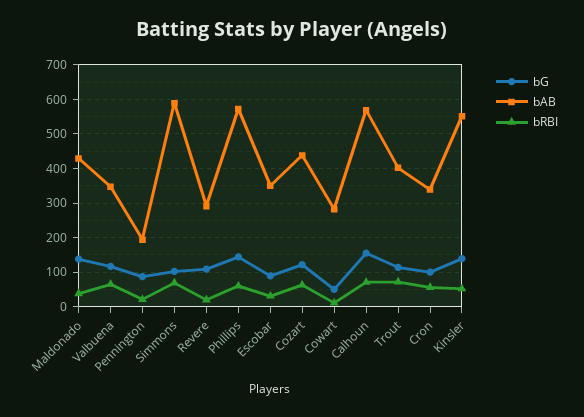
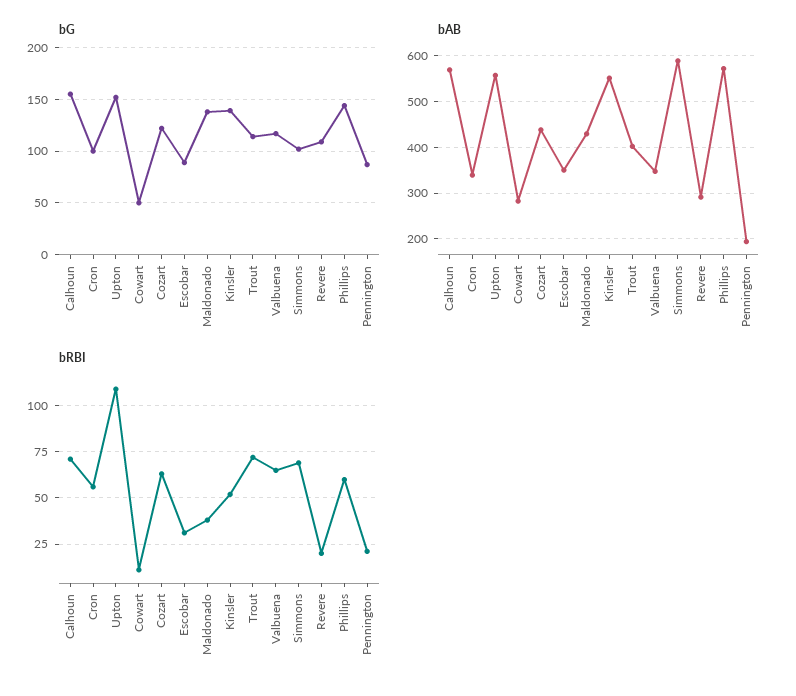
  {
    "bG": {
      "Maldonado": 140,
      "Valbuena": 120,
      "Pennington": 90,
      "Simmons": 100,
      "Revere": 110,
      "Phillips": 140,
      "Escobar": 90,
      "Cozart": 120,
      "Cowart": 50,
      "Calhoun": 160,
      "Trout": 110,
      "Cron": 100,
-     "Kinsler": 140
+     "Kinsler": 140,
+     "Upton": 150
    },
    "bAB": {
      "Maldonado": 420,
      "Valbuena": 340,
      "Pennington": 200,
      "Simmons": 580,
      "Revere": 300,
      "Phillips": 580,
      "Escobar": 360,
      "Cozart": 440,
      "Cowart": 280,
      "Calhoun": 560,
      "Trout": 400,
      "Cron": 340,
-     "Kinsler": 560
+     "Kinsler": 560,
+     "Upton": 560
    },
    "bRBI": {
      "Maldonado": 40,
      "Valbuena": 65,
      "Pennington": 20,
      "Simmons": 70,
      "Revere": 20,
      "Phillips": 60,
      "Escobar": 30,
      "Cozart": 65,
      "Cowart": 10,
      "Calhoun": 70,
      "Trout": 70,
      "Cron": 55,
-     "Kinsler": 50
+     "Kinsler": 50,
+     "Upton": 110
    }
  }

